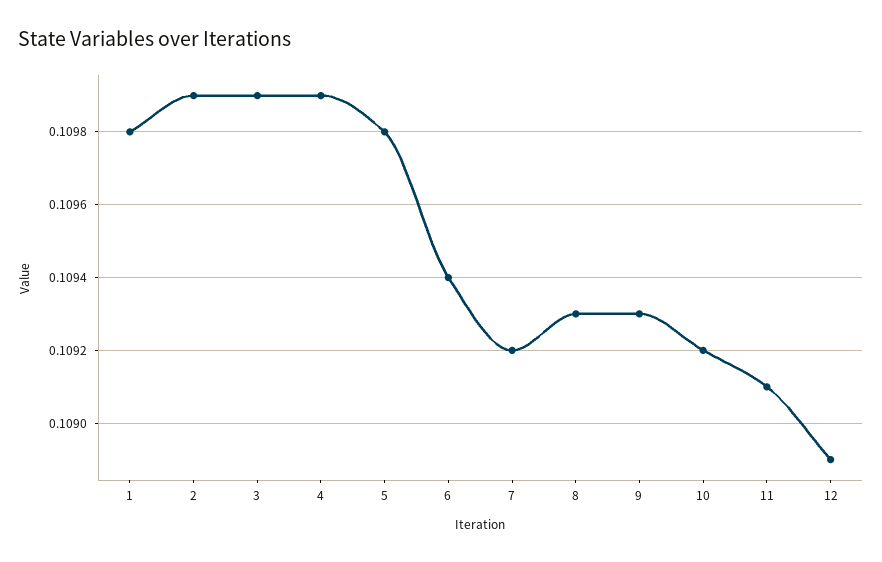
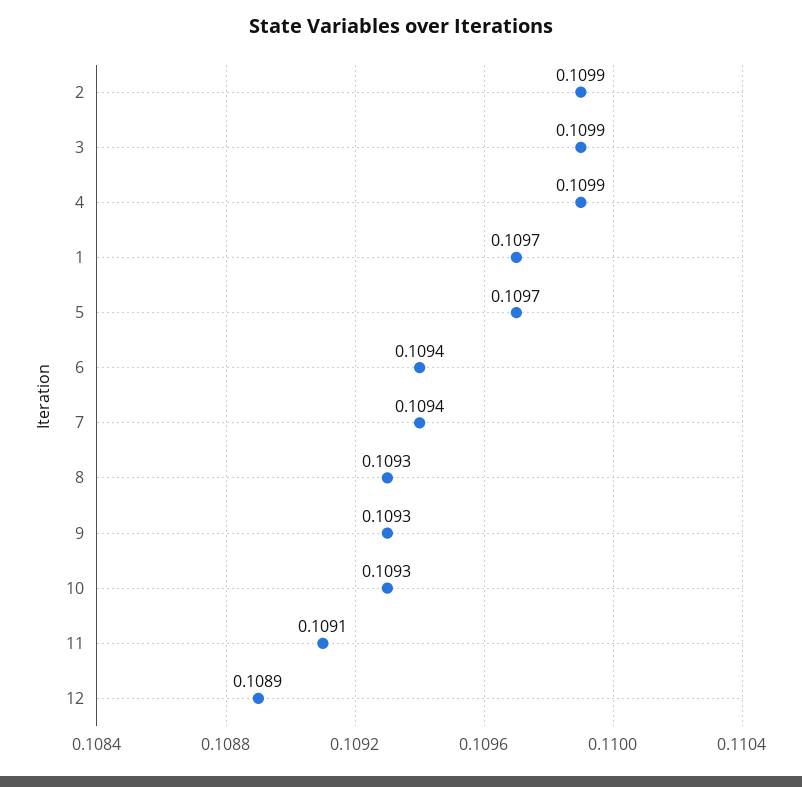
  {
-   "1": 0.1098,
+   "1": 0.1097,
    "2": 0.1099,
    "3": 0.1099,
    "4": 0.1099,
-   "5": 0.1098,
+   "5": 0.1097,
    "6": 0.1094,
-   "7": 0.1092,
+   "7": 0.1094,
    "8": 0.1093,
    "9": 0.1093,
-   "10": 0.1092,
+   "10": 0.1093,
    "11": 0.1091,
    "12": 0.1089
  }

